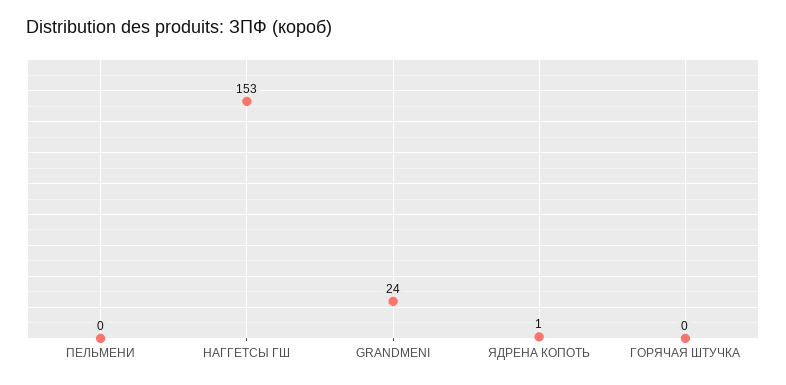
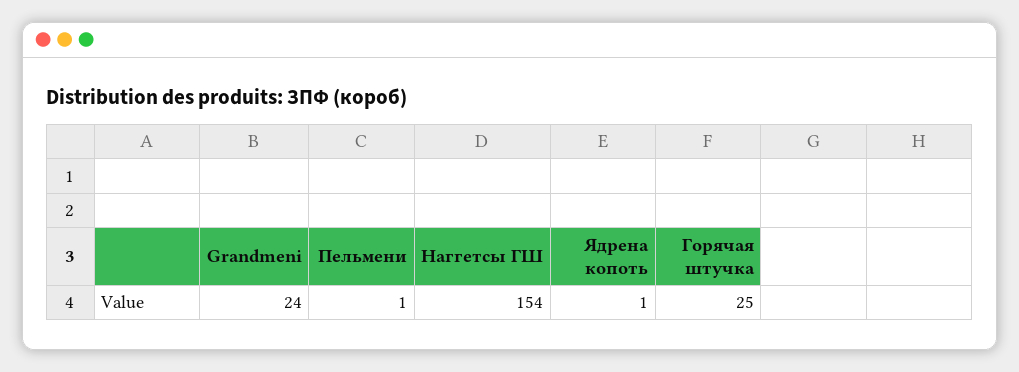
  {
-   "ПЕЛЬМЕНИ": 0,
+   "ПЕЛЬМЕНИ": 1,
-   "НАГГЕТСЫ ГШ": 153,
+   "НАГГЕТСЫ ГШ": 154,
    "GRANDMENI": 24,
    "ЯДРЕНА КОПОТЬ": 1,
-   "ГОРЯЧАЯ ШТУЧКА": 0
+   "ГОРЯЧАЯ ШТУЧКА": 25
  }

